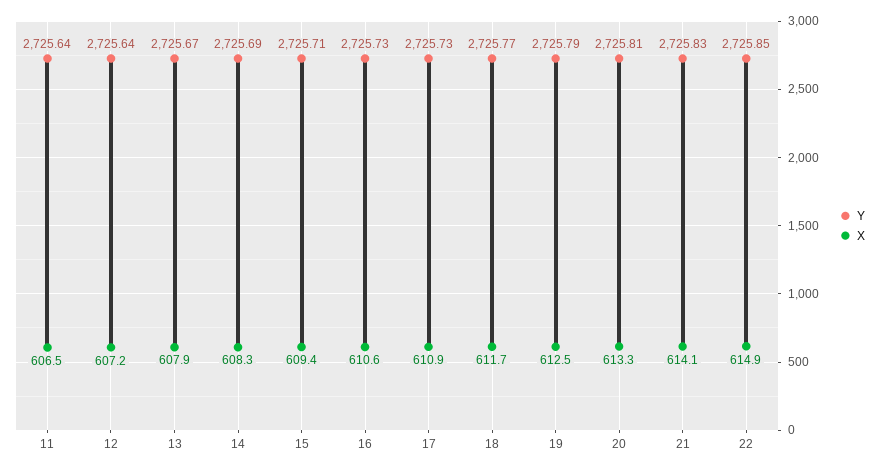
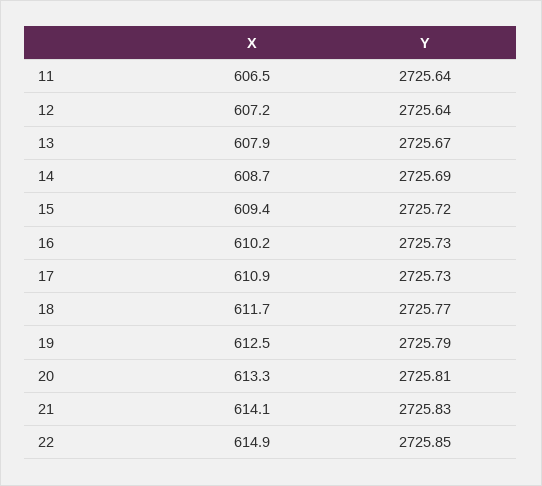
  {
    "Y": {
      "11": 2725.64,
      "12": 2725.64,
      "13": 2725.67,
      "14": 2725.69,
-     "15": 2725.71,
+     "15": 2725.72,
      "16": 2725.73,
      "17": 2725.73,
      "18": 2725.77,
      "19": 2725.79,
      "20": 2725.81,
      "21": 2725.83,
      "22": 2725.85
    },
    "X": {
      "11": 606.5,
      "12": 607.2,
      "13": 607.9,
-     "14": 608.3,
+     "14": 608.7,
      "15": 609.4,
-     "16": 610.6,
+     "16": 610.2,
      "17": 610.9,
      "18": 611.7,
      "19": 612.5,
      "20": 613.3,
      "21": 614.1,
      "22": 614.9
    }
  }

